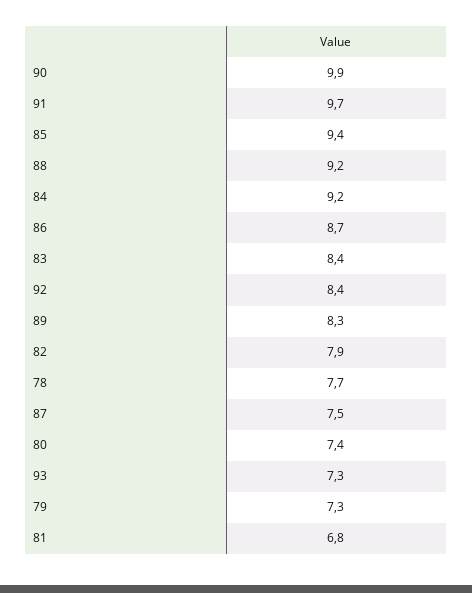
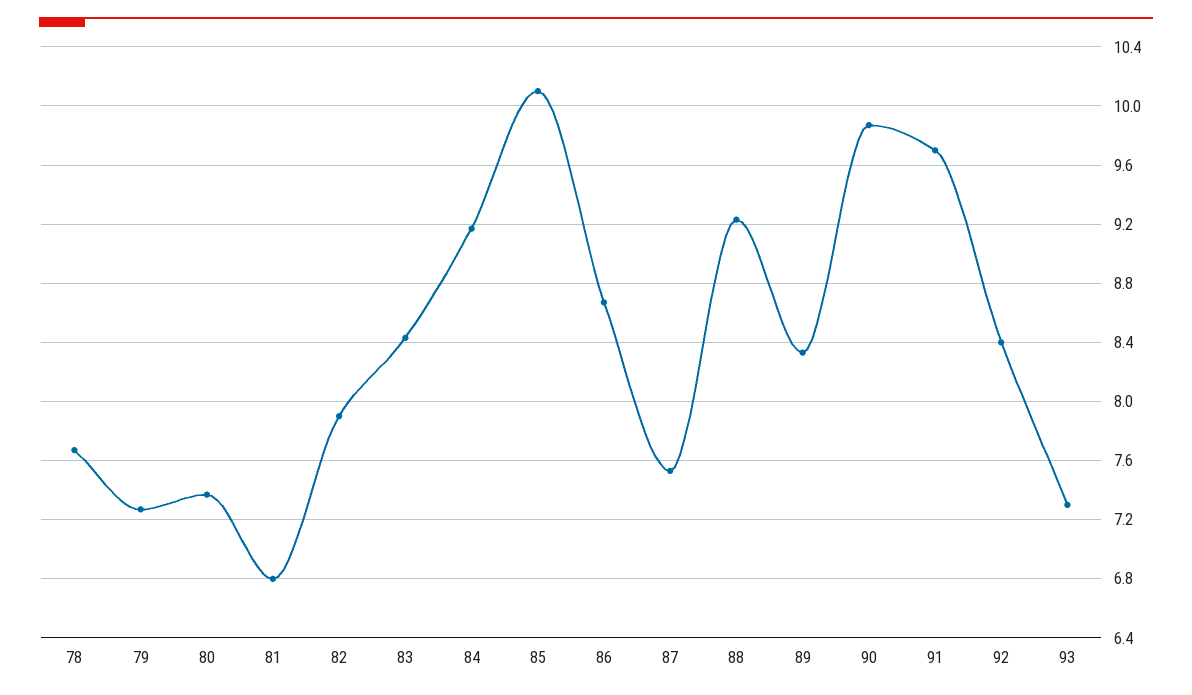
  {
    "90": 9.9,
    "91": 9.7,
-   "85": 9.4,
+   "85": 10.1,
    "88": 9.2,
    "84": 9.2,
    "86": 8.7,
    "83": 8.4,
    "92": 8.4,
    "89": 8.3,
    "82": 7.9,
    "78": 7.7,
    "87": 7.5,
    "80": 7.4,
    "93": 7.3,
    "79": 7.3,
    "81": 6.8
  }

